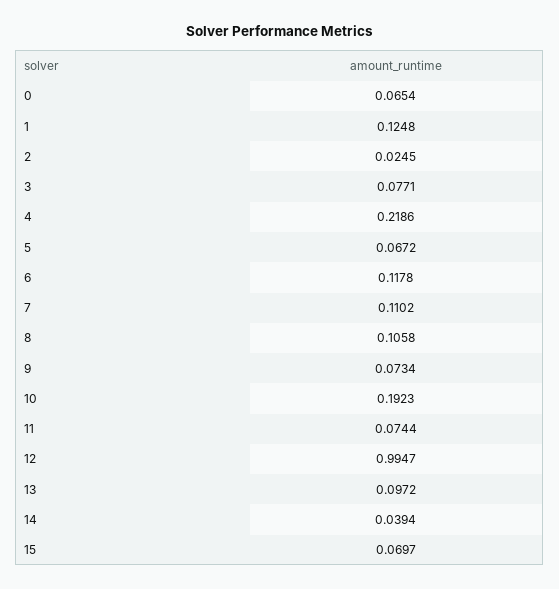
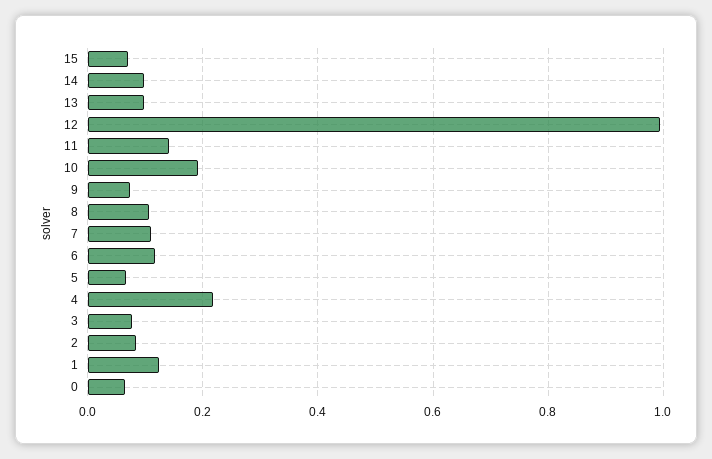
  {
    "0": 0.0654,
    "1": 0.1248,
-   "2": 0.0245,
+   "2": 0.08,
    "3": 0.0771,
    "4": 0.2186,
    "5": 0.0672,
    "6": 0.1178,
    "7": 0.1102,
    "8": 0.1058,
    "9": 0.0734,
    "10": 0.1923,
-   "11": 0.0744,
+   "11": 0.14,
    "12": 0.9947,
    "13": 0.0972,
-   "14": 0.0394,
+   "14": 0.1,
    "15": 0.0697
  }

